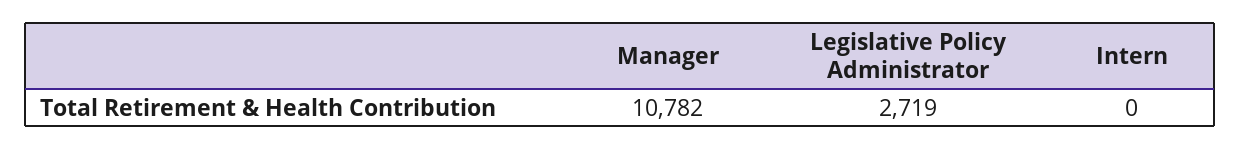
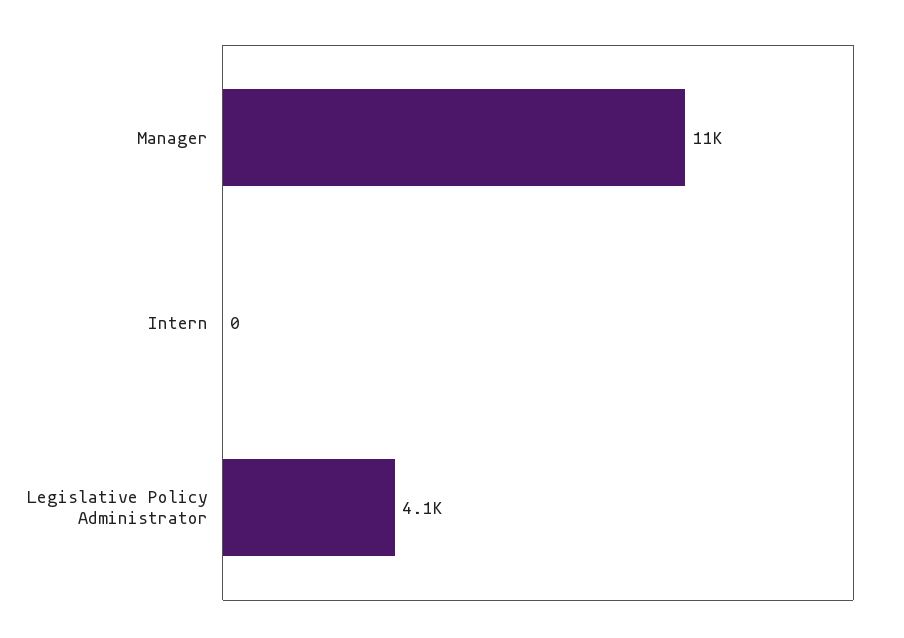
  {
    "Manager": 10782,
-   "Legislative Policy Administrator": 2719,
+   "Legislative Policy Administrator": 4100,
    "Intern": 0
  }

